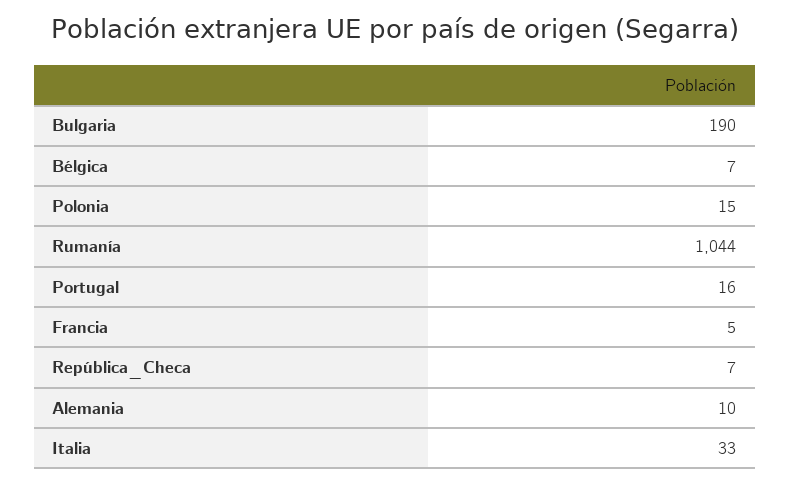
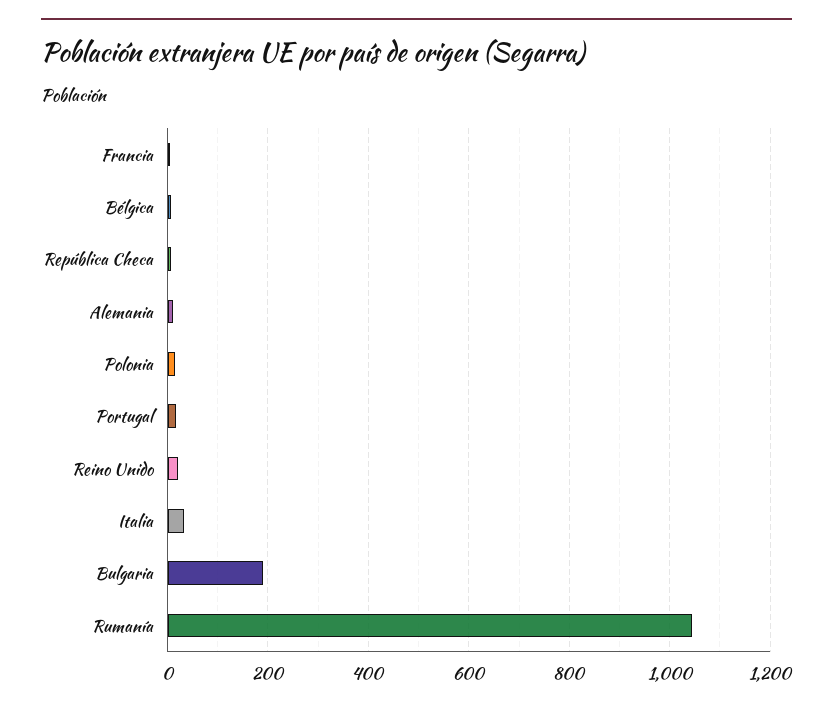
  {
    "Bulgaria": 190,
    "Bélgica": 7,
    "Polonia": 15,
    "Rumanía": 1044,
    "Portugal": 16,
    "Francia": 5,
    "República_Checa": 7,
    "Alemania": 10,
-   "Italia": 33
+   "Italia": 33,
+   "Reino Unido": 20
  }

